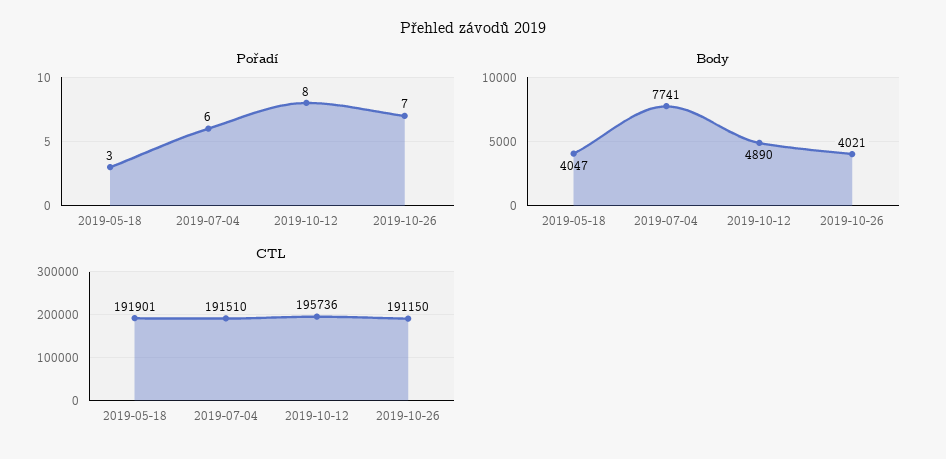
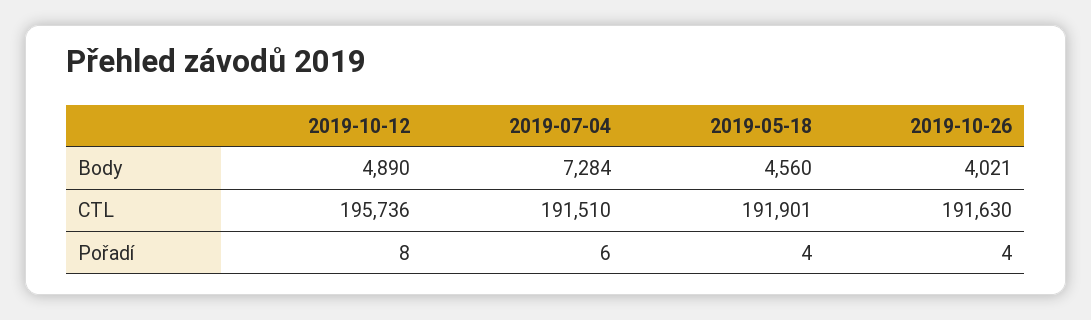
  {
    "Pořadí": {
-     "2019-05-18": 3,
+     "2019-05-18": 4,
      "2019-07-04": 6,
      "2019-10-12": 8,
-     "2019-10-26": 7
+     "2019-10-26": 4
    },
    "Body": {
-     "2019-05-18": 4047,
+     "2019-05-18": 4560,
-     "2019-07-04": 7741,
+     "2019-07-04": 7284,
      "2019-10-12": 4890,
      "2019-10-26": 4021
    },
    "CTL": {
      "2019-05-18": 191901,
      "2019-07-04": 191510,
      "2019-10-12": 195736,
-     "2019-10-26": 191150
+     "2019-10-26": 191630
    }
  }

